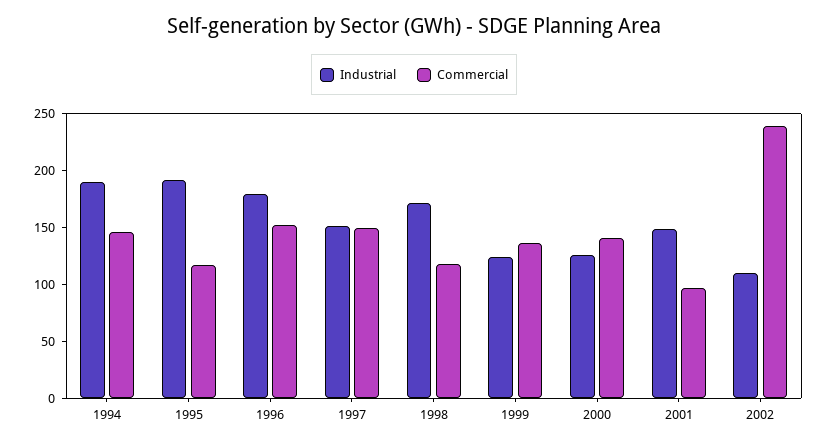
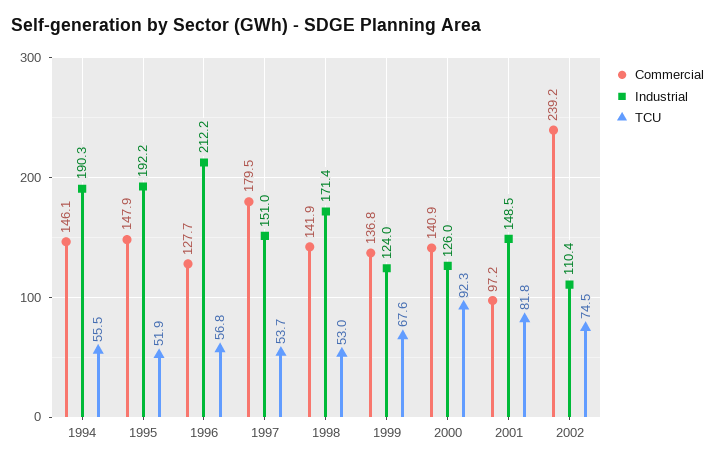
  {
    "Industrial": {
      "1994": 190.3,
      "1995": 192.2,
-     "1996": 180,
+     "1996": 212.2,
      "1997": 151,
      "1998": 171.4,
      "1999": 124,
      "2000": 126,
      "2001": 148.5,
      "2002": 110.4
    },
    "Commercial": {
      "1994": 146.1,
-     "1995": 120,
+     "1995": 147.9,
-     "1996": 150,
+     "1996": 127.7,
-     "1997": 150,
+     "1997": 179.5,
-     "1998": 120,
+     "1998": 141.9,
      "1999": 136.8,
      "2000": 140.9,
      "2001": 97.2,
      "2002": 239.2
-   }
+   },
+   "TCU": {
+     "1994": 55.5,
+     "1995": 51.9,
+     "1996": 56.8,
+     "1997": 53.7,
+     "1998": 53,
+     "1999": 67.6,
+     "2000": 92.3,
+     "2001": 81.8,
+     "2002": 74.5
+   }
  }

